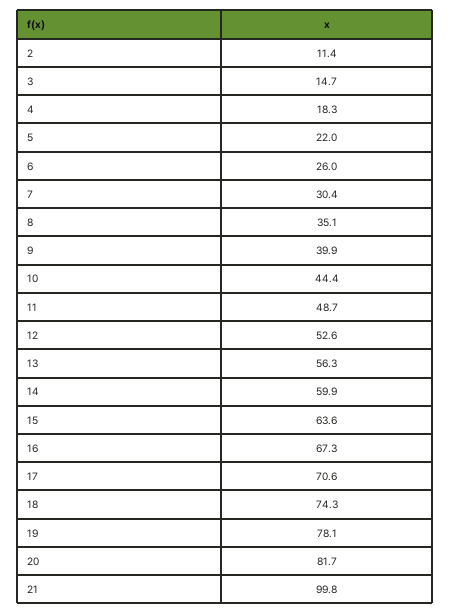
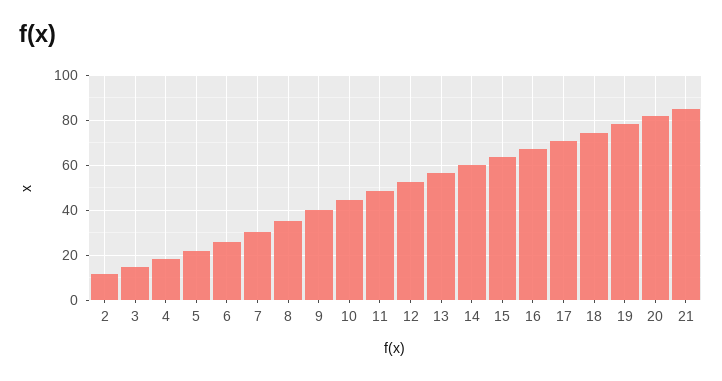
  {
    "2": 11.4,
    "3": 14.7,
    "4": 18.3,
    "5": 22,
    "6": 26,
    "7": 30.4,
    "8": 35.1,
    "9": 39.9,
    "10": 44.4,
    "11": 48.7,
    "12": 52.6,
    "13": 56.3,
    "14": 59.9,
    "15": 63.6,
    "16": 67.3,
    "17": 70.6,
    "18": 74.3,
    "19": 78.1,
    "20": 81.7,
-   "21": 99.8
+   "21": 85
  }

